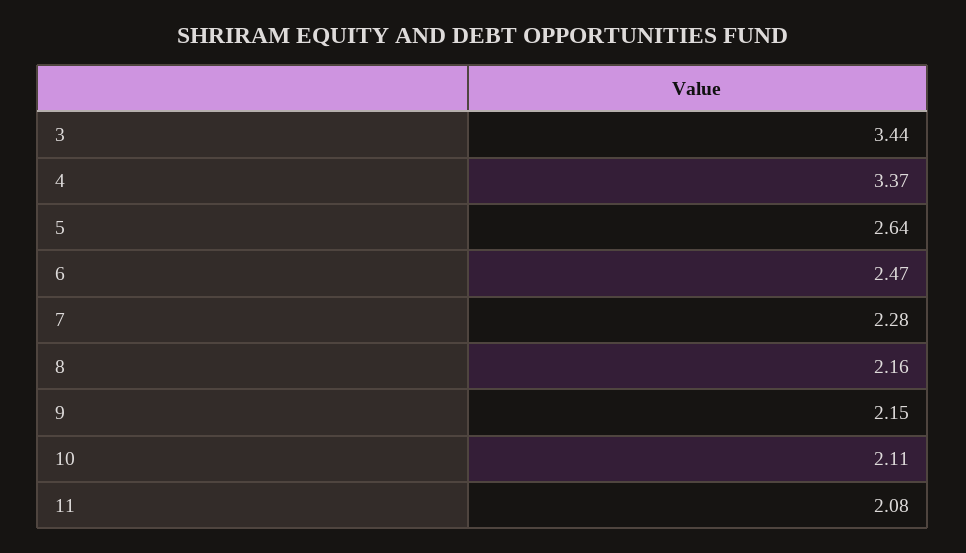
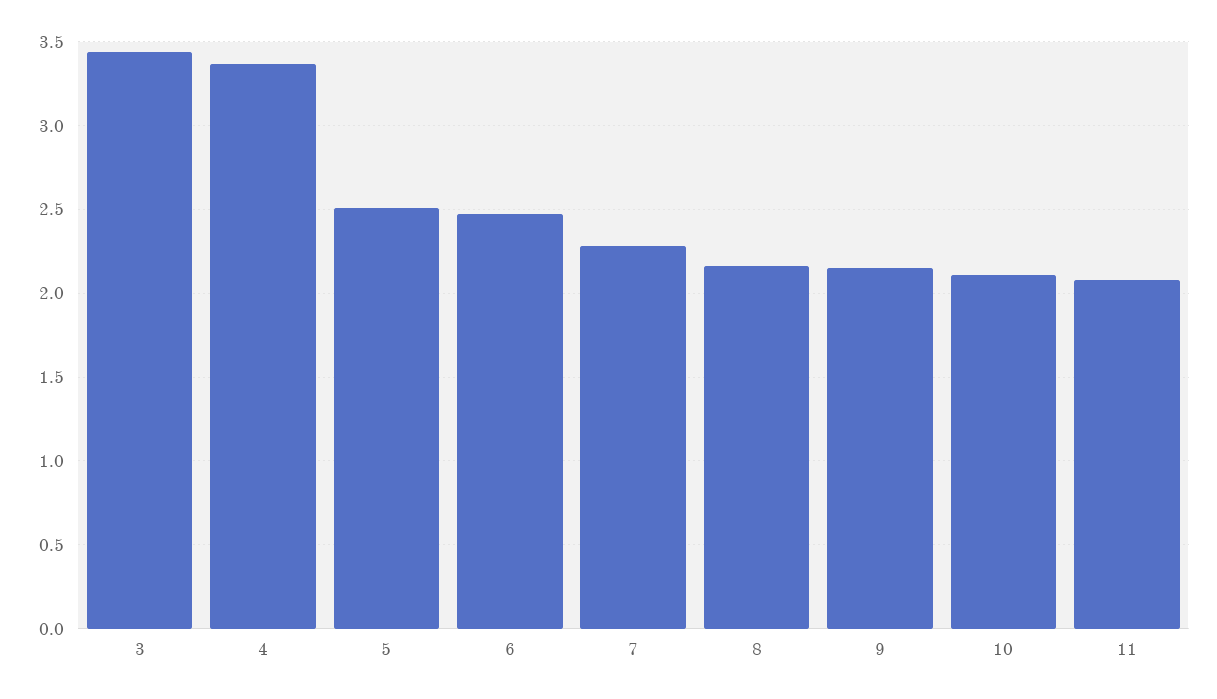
  {
    "3": 3.44,
    "4": 3.37,
-   "5": 2.64,
+   "5": 2.5,
    "6": 2.47,
    "7": 2.28,
    "8": 2.16,
    "9": 2.15,
    "10": 2.11,
    "11": 2.08
  }

